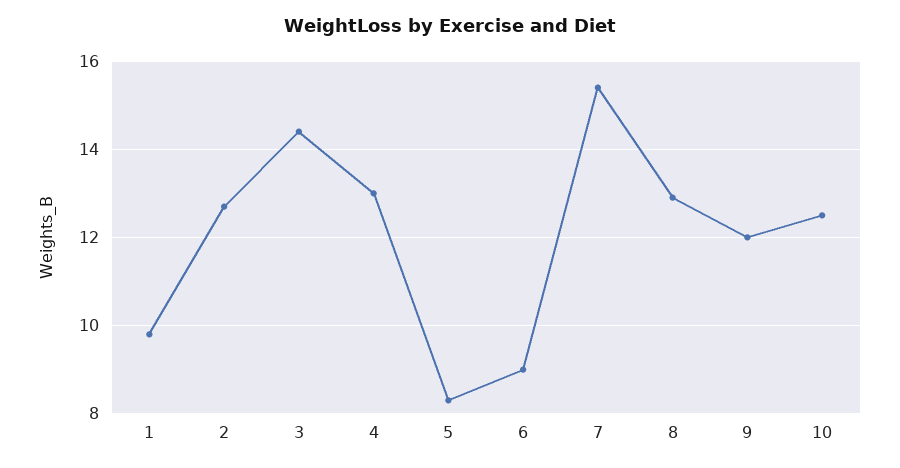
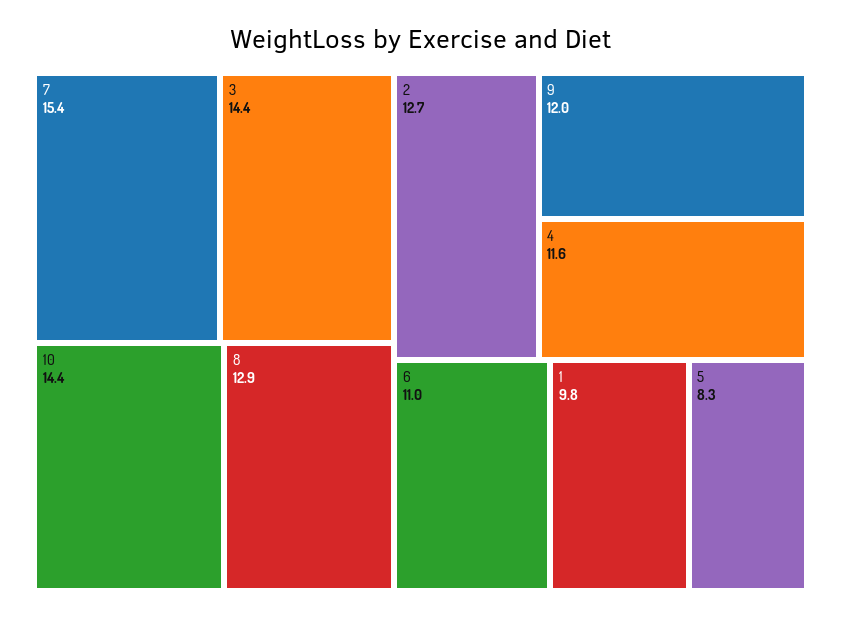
  {
    "1": 9.8,
    "2": 12.7,
    "3": 14.4,
-   "4": 13,
+   "4": 11.6,
    "5": 8.3,
-   "6": 9,
+   "6": 11,
    "7": 15.4,
    "8": 12.9,
    "9": 12,
-   "10": 12.5
+   "10": 14.4
  }

